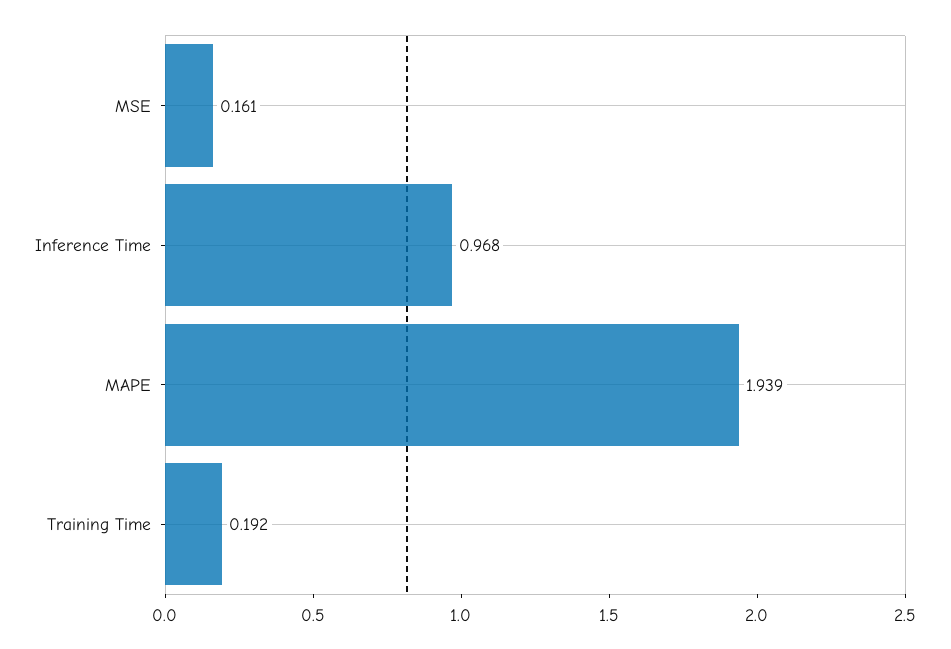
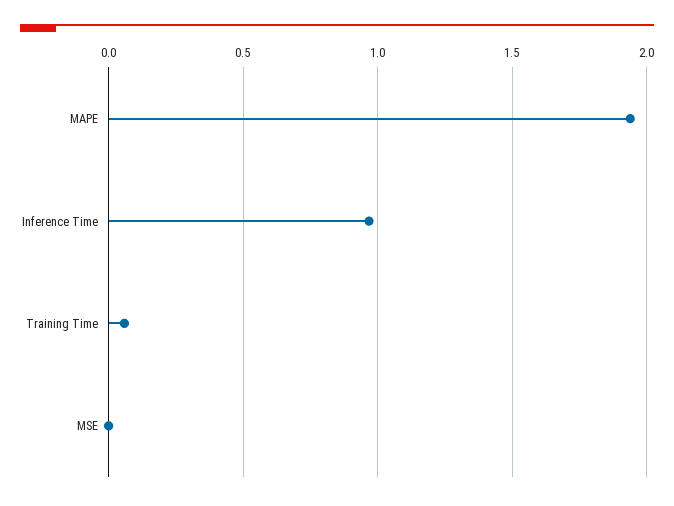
  {
-   "MSE": 0.161,
+   "MSE": 0,
    "Inference Time": 0.968,
    "MAPE": 1.939,
-   "Training Time": 0.192
+   "Training Time": 0.05
  }

